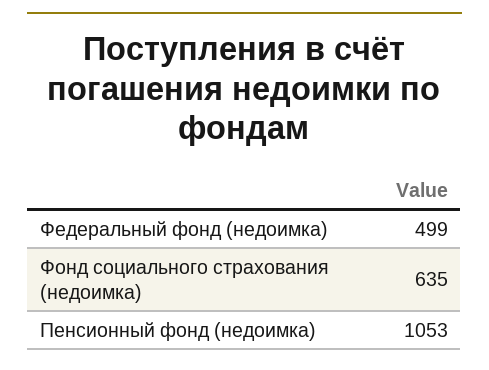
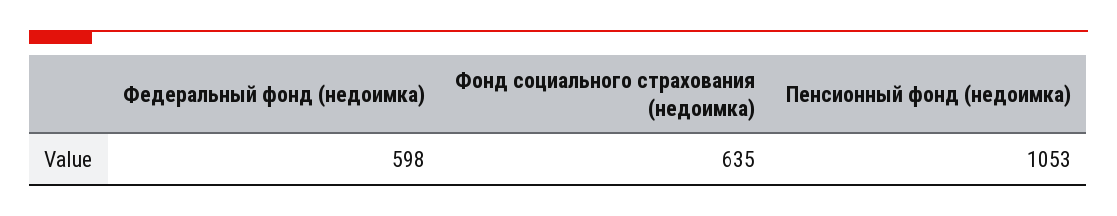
  {
-   "Федеральный фонд (недоимка)": 499,
+   "Федеральный фонд (недоимка)": 598,
    "Фонд социального страхования (недоимка)": 635,
    "Пенсионный фонд (недоимка)": 1053
  }

